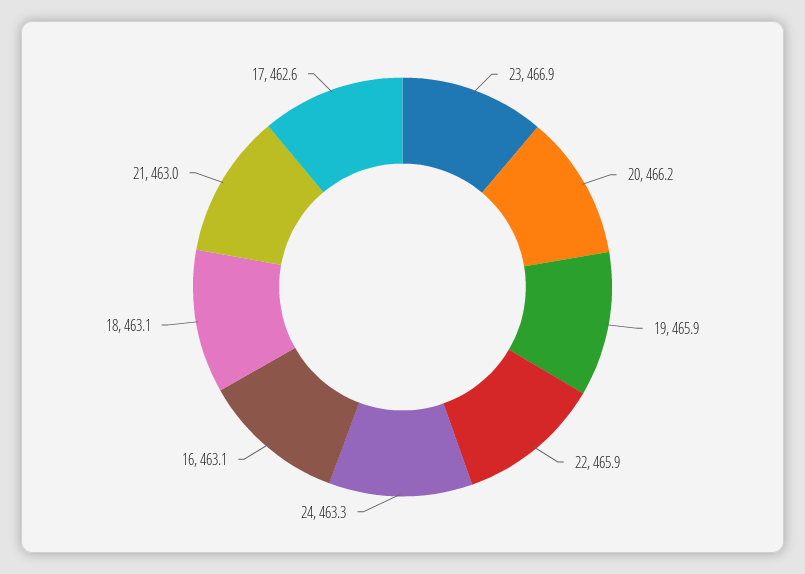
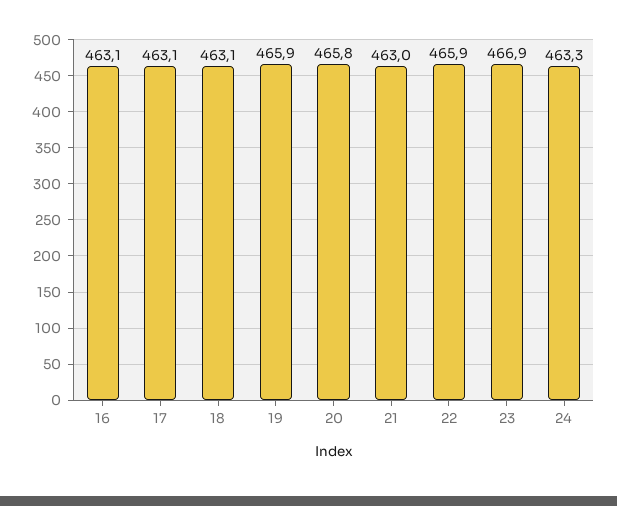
  {
    "23": 466.9,
-   "20": 466.2,
+   "20": 465.8,
    "19": 465.9,
    "22": 465.9,
    "24": 463.3,
    "16": 463.1,
    "18": 463.1,
    "21": 463,
-   "17": 462.6
+   "17": 463.1
  }

